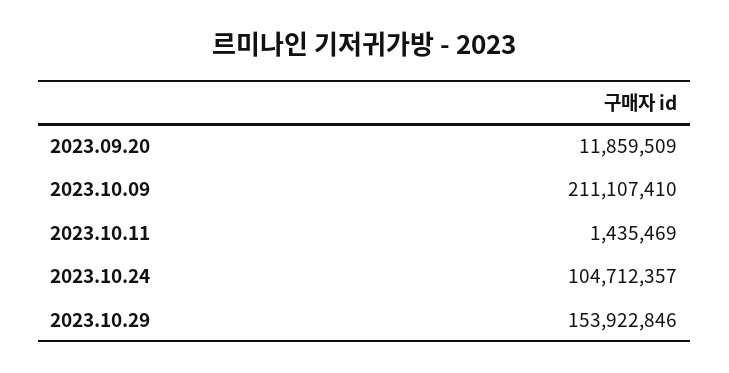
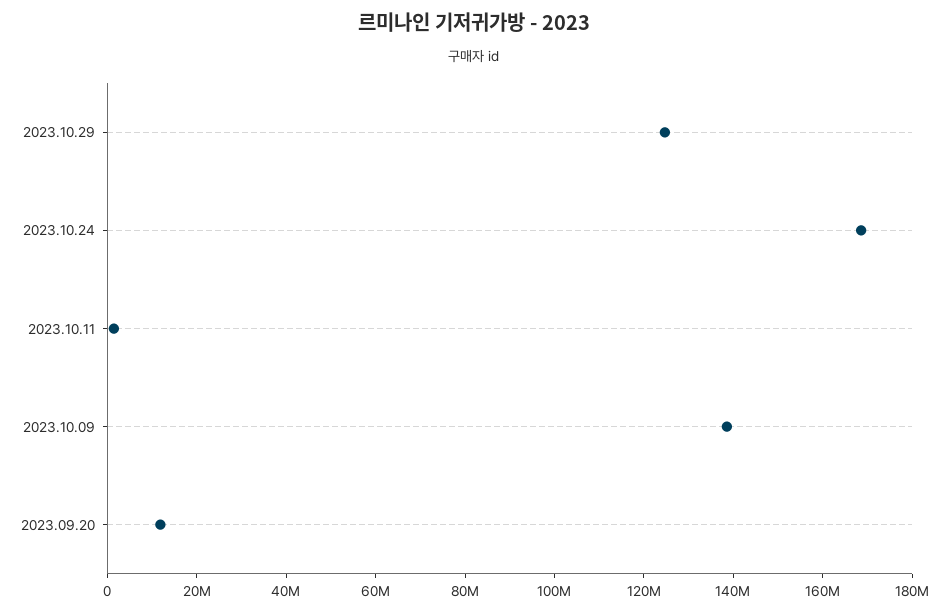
  {
    "2023.09.20": 11859509,
-   "2023.10.09": 211107410,
+   "2023.10.09": 140000000,
    "2023.10.11": 1435469,
-   "2023.10.24": 104712357,
+   "2023.10.24": 170000000,
-   "2023.10.29": 153922846
+   "2023.10.29": 125000000
  }

